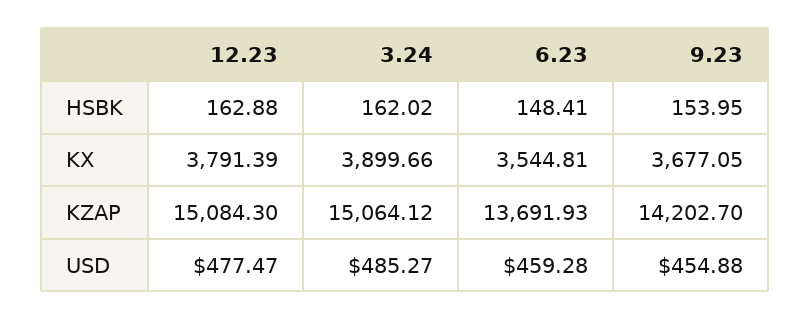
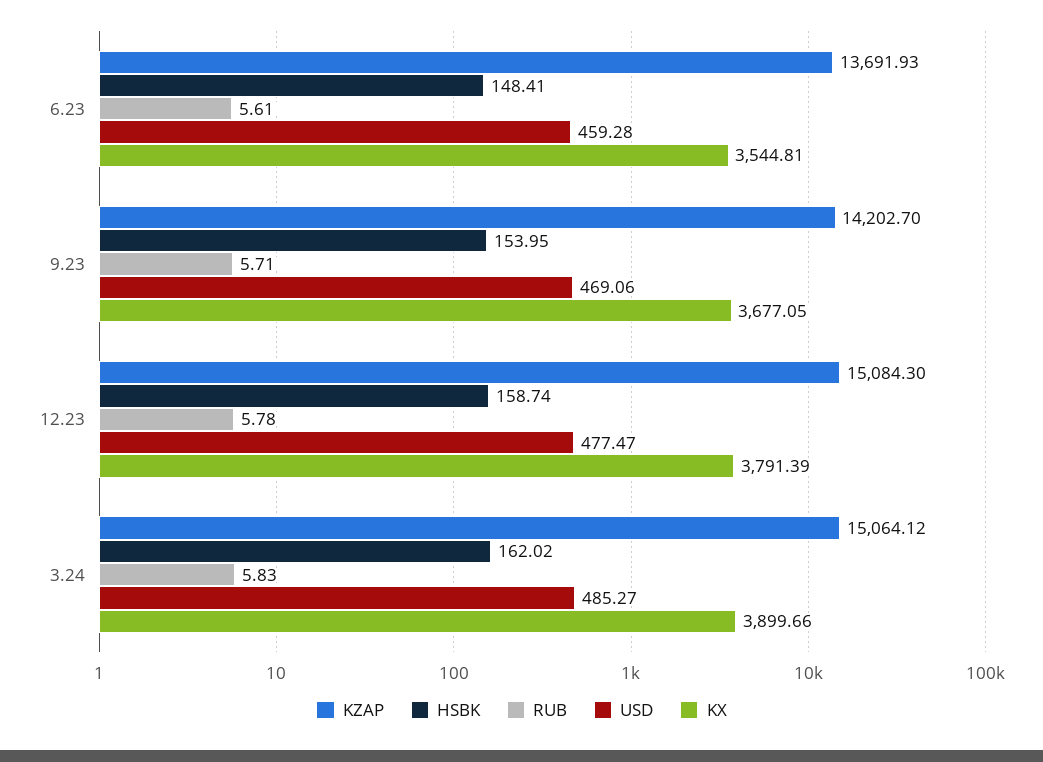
  {
    "HSBK": {
-     "12.23": 162.88,
+     "12.23": 158.74,
      "3.24": 162.02,
      "6.23": 148.41,
      "9.23": 153.95
    },
    "KX": {
      "12.23": 3791.39,
      "3.24": 3899.66,
      "6.23": 3544.81,
      "9.23": 3677.05
    },
    "KZAP": {
      "12.23": 15084.3,
      "3.24": 15064.12,
      "6.23": 13691.93,
      "9.23": 14202.7
    },
    "USD": {
      "12.23": 477.47,
      "3.24": 485.27,
      "6.23": 459.28,
-     "9.23": 454.88
+     "9.23": 469.06
-   }
+   },
+   "RUB": {
+     "6.23": 5.61,
+     "9.23": 5.71,
+     "12.23": 5.78,
+     "3.24": 5.83
+   }
  }

